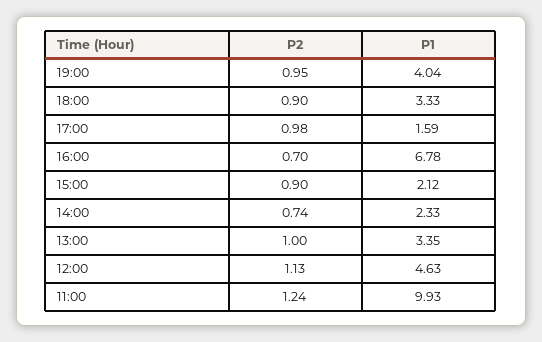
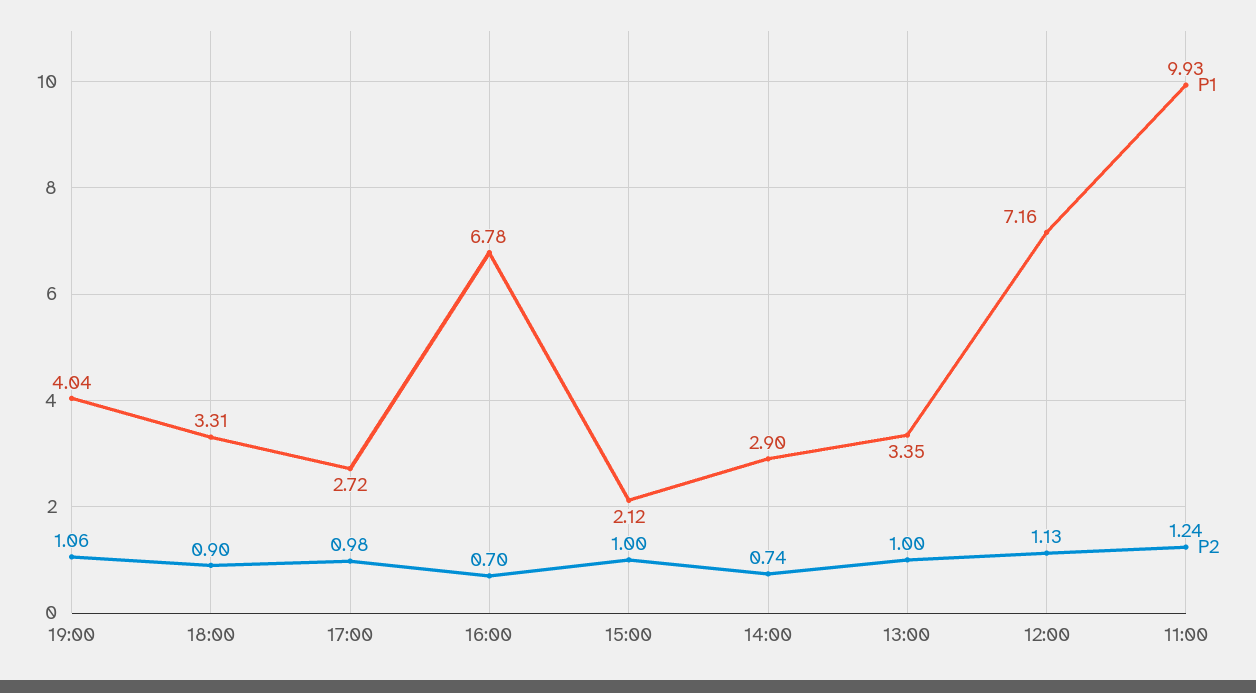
  {
    "P2": {
-     "19:00": 0.95,
+     "19:00": 1.06,
      "18:00": 0.9,
      "17:00": 0.98,
      "16:00": 0.7,
-     "15:00": 0.9,
+     "15:00": 1,
      "14:00": 0.74,
      "13:00": 1,
      "12:00": 1.13,
      "11:00": 1.24
    },
    "P1": {
      "19:00": 4.04,
-     "18:00": 3.33,
+     "18:00": 3.31,
-     "17:00": 1.59,
+     "17:00": 2.72,
      "16:00": 6.78,
      "15:00": 2.12,
-     "14:00": 2.33,
+     "14:00": 2.9,
      "13:00": 3.35,
-     "12:00": 4.63,
+     "12:00": 7.16,
      "11:00": 9.93
    }
  }

